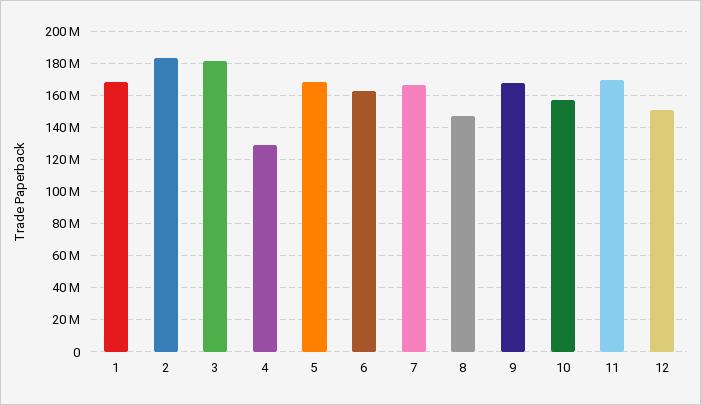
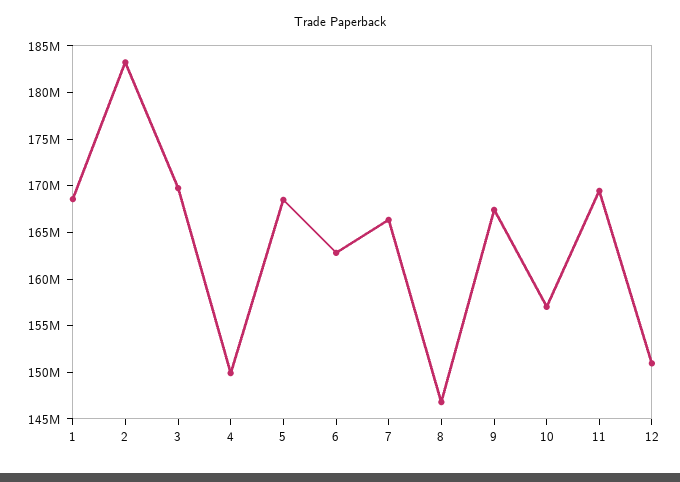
  {
    "1": 169000000,
    "2": 183000000,
-   "3": 180000000,
+   "3": 170000000,
-   "4": 130000000,
+   "4": 150000000,
    "5": 168000000,
    "6": 163000000,
    "7": 166000000,
    "8": 147000000,
    "9": 167000000,
    "10": 157000000,
    "11": 169000000,
    "12": 151000000
  }

